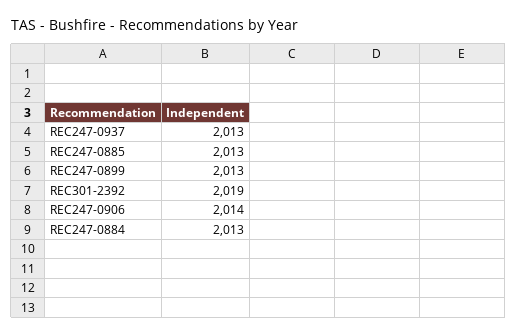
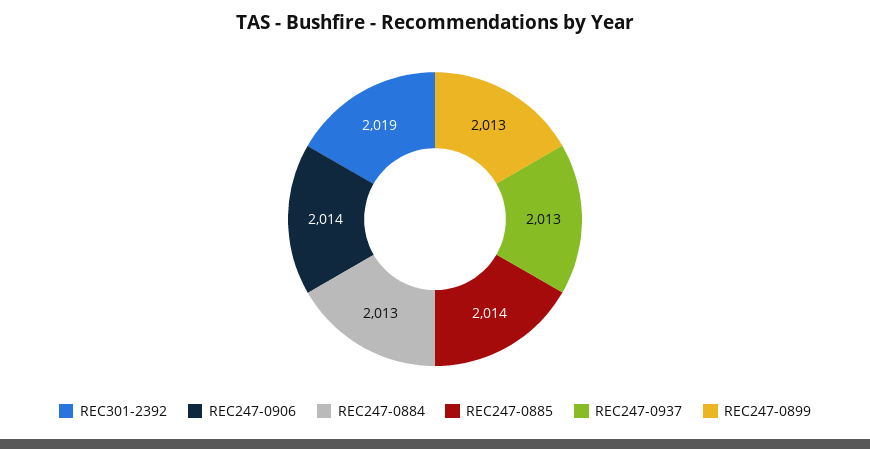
  {
    "REC247-0937": 2013,
-   "REC247-0885": 2013,
+   "REC247-0885": 2014,
    "REC247-0899": 2013,
    "REC301-2392": 2019,
    "REC247-0906": 2014,
    "REC247-0884": 2013
  }

